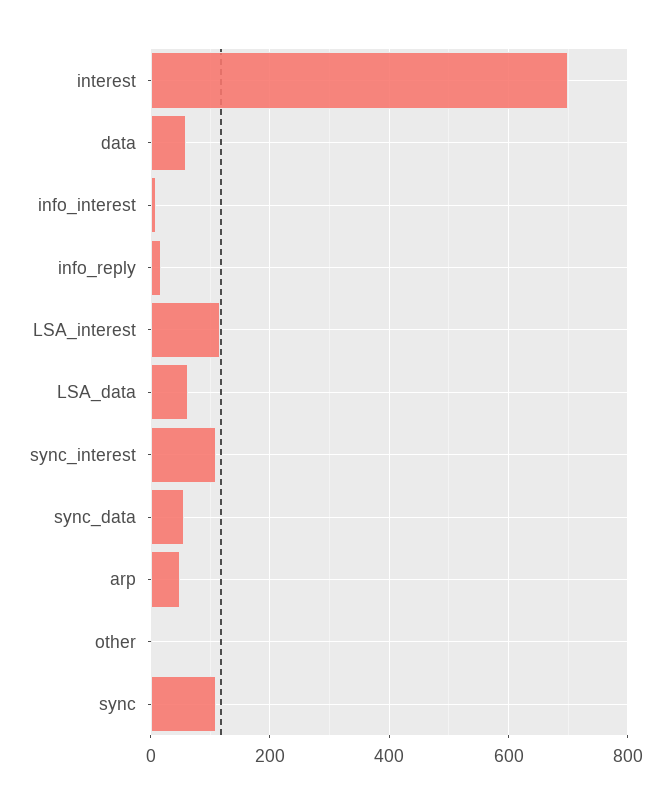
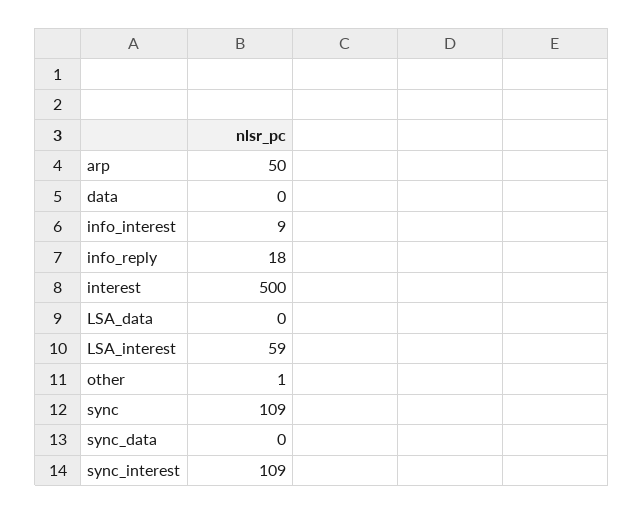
  {
-   "interest": 700,
+   "interest": 500,
-   "data": 60,
+   "data": 0,
    "info_interest": 9,
    "info_reply": 18,
-   "LSA_interest": 120,
+   "LSA_interest": 59,
-   "LSA_data": 60,
+   "LSA_data": 0,
    "sync_interest": 109,
-   "sync_data": 60,
+   "sync_data": 0,
    "arp": 50,
    "other": 1,
    "sync": 109
  }

